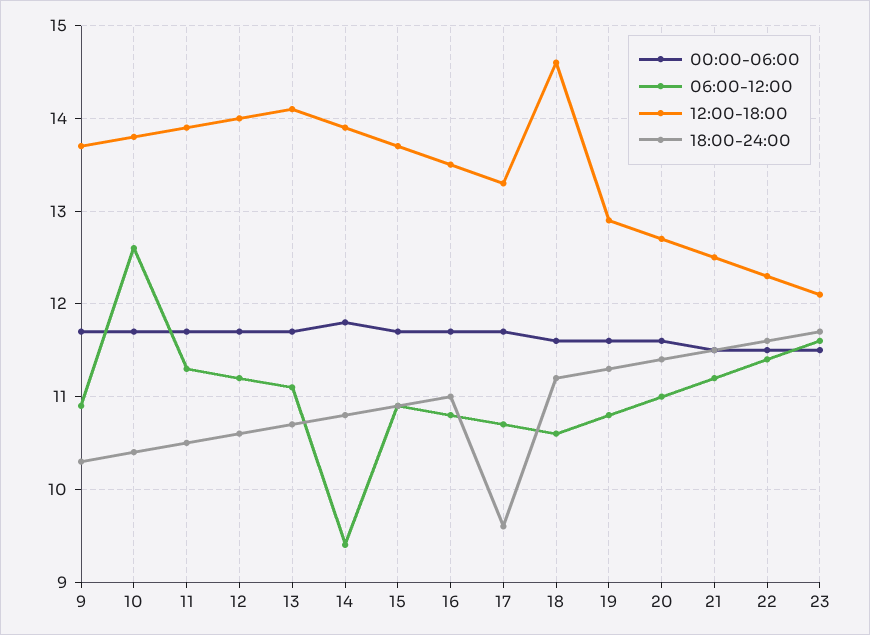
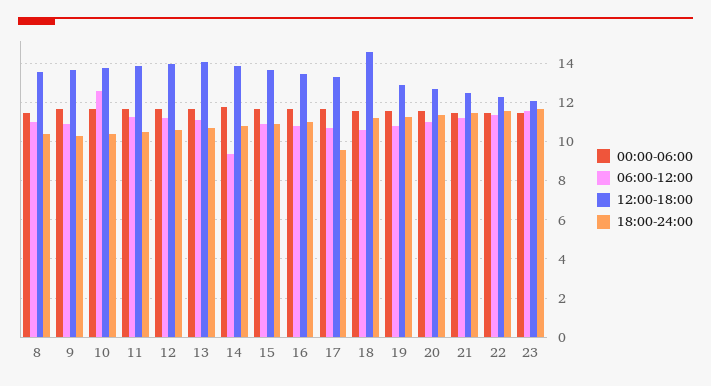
  {
    "00:00-06:00": {
      "9": 11.7,
      "10": 11.7,
      "11": 11.7,
      "12": 11.7,
      "13": 11.7,
      "14": 11.8,
      "15": 11.7,
      "16": 11.7,
      "17": 11.7,
      "18": 11.6,
      "19": 11.6,
      "20": 11.6,
      "21": 11.5,
      "22": 11.5,
-     "23": 11.5
+     "23": 11.5,
+     "8": 11.5
    },
    "06:00-12:00": {
      "9": 10.9,
      "10": 12.6,
      "11": 11.3,
      "12": 11.2,
      "13": 11.1,
      "14": 9.4,
      "15": 10.9,
      "16": 10.8,
      "17": 10.7,
      "18": 10.6,
      "19": 10.8,
      "20": 11,
      "21": 11.2,
      "22": 11.4,
-     "23": 11.6
+     "23": 11.6,
+     "8": 11
    },
    "12:00-18:00": {
      "9": 13.7,
      "10": 13.8,
      "11": 13.9,
      "12": 14,
      "13": 14.1,
      "14": 13.9,
      "15": 13.7,
      "16": 13.5,
      "17": 13.3,
      "18": 14.6,
      "19": 12.9,
      "20": 12.7,
      "21": 12.5,
      "22": 12.3,
-     "23": 12.1
+     "23": 12.1,
+     "8": 13.5
    },
    "18:00-24:00": {
      "9": 10.3,
      "10": 10.4,
      "11": 10.5,
      "12": 10.6,
      "13": 10.7,
      "14": 10.8,
      "15": 10.9,
      "16": 11,
      "17": 9.6,
      "18": 11.2,
      "19": 11.3,
      "20": 11.4,
      "21": 11.5,
      "22": 11.6,
-     "23": 11.7
+     "23": 11.7,
+     "8": 10.5
    }
  }

